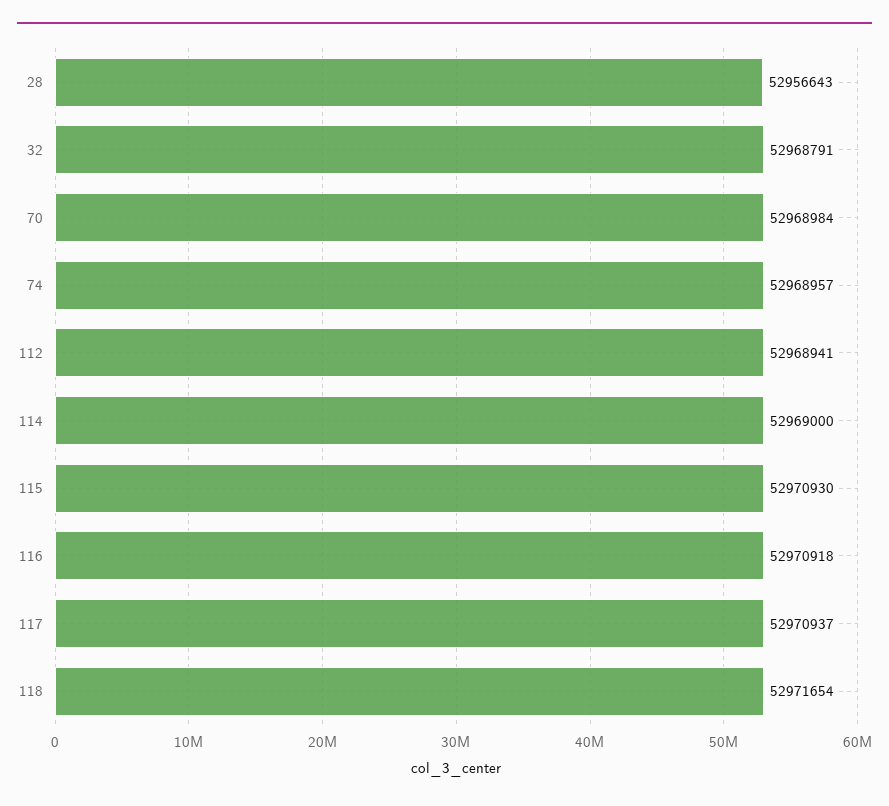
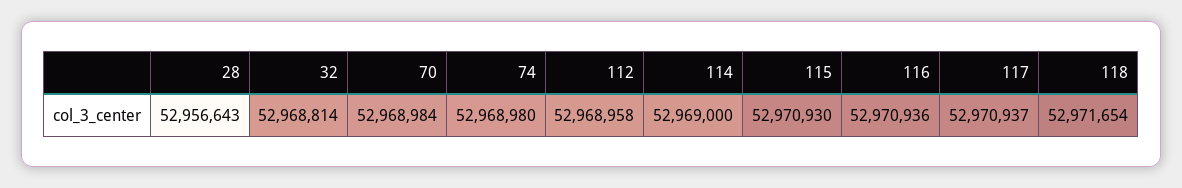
  {
    "28": 52956643,
-   "32": 52968791,
+   "32": 52968814,
    "70": 52968984,
-   "74": 52968957,
+   "74": 52968980,
-   "112": 52968941,
+   "112": 52968958,
    "114": 52969000,
    "115": 52970930,
-   "116": 52970918,
+   "116": 52970936,
    "117": 52970937,
    "118": 52971654
  }

